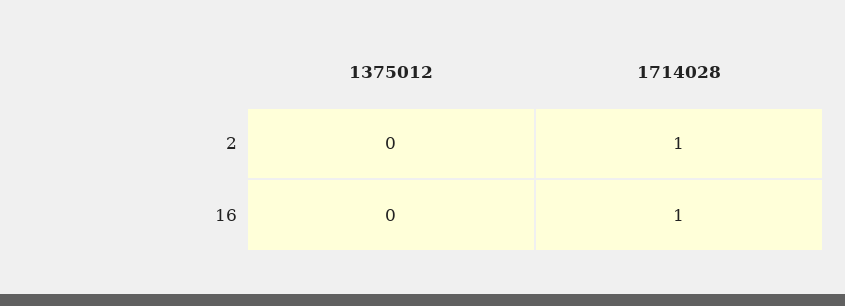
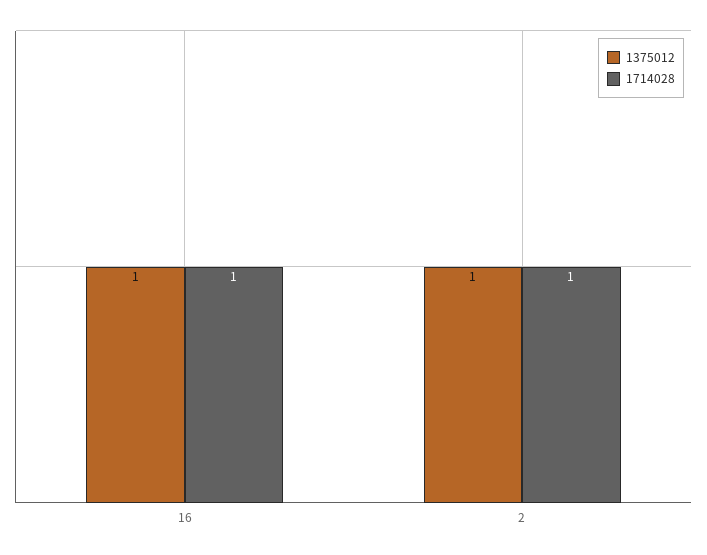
  {
    "1375012": {
-     "2": 0,
+     "2": 1,
-     "16": 0
+     "16": 1
    },
    "1714028": {
      "2": 1,
      "16": 1
    }
  }

